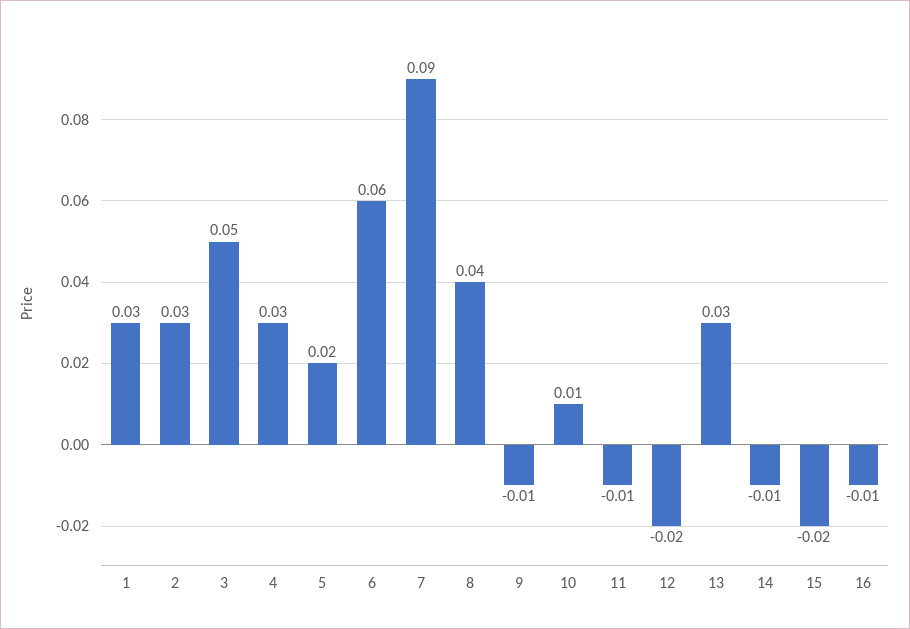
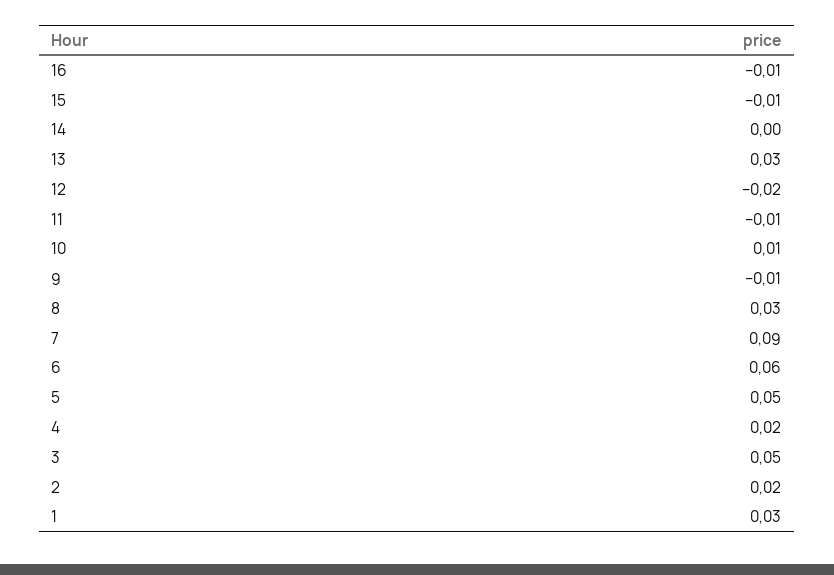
  {
    "1": 0.03,
-   "2": 0.03,
+   "2": 0.02,
    "3": 0.05,
-   "4": 0.03,
+   "4": 0.02,
-   "5": 0.02,
+   "5": 0.05,
    "6": 0.06,
    "7": 0.09,
-   "8": 0.04,
+   "8": 0.03,
    "9": -0.01,
    "10": 0.01,
    "11": -0.01,
    "12": -0.02,
    "13": 0.03,
-   "14": -0.01,
+   "14": 0,
-   "15": -0.02,
+   "15": -0.01,
    "16": -0.01
  }

